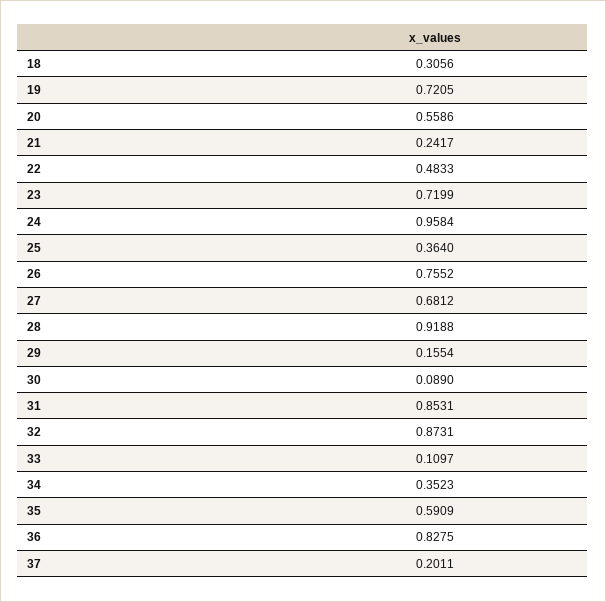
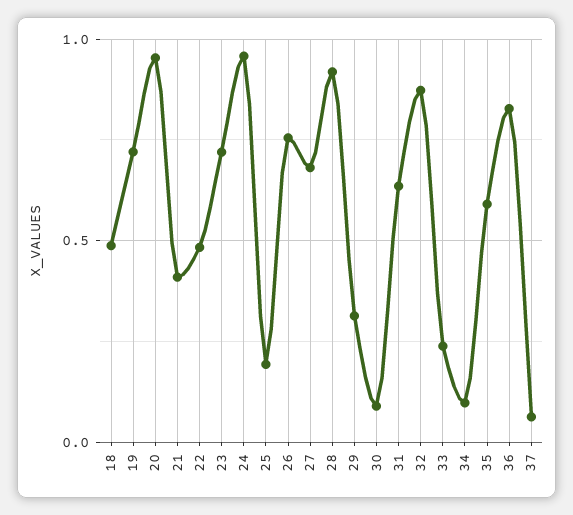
  {
-   "18": 0.3056,
+   "18": 0.5,
    "19": 0.7205,
-   "20": 0.5586,
+   "20": 0.95,
-   "21": 0.2417,
+   "21": 0.4,
    "22": 0.4833,
    "23": 0.7199,
    "24": 0.9584,
-   "25": 0.364,
+   "25": 0.2,
    "26": 0.7552,
    "27": 0.6812,
    "28": 0.9188,
-   "29": 0.1554,
+   "29": 0.3,
    "30": 0.089,
-   "31": 0.8531,
+   "31": 0.65,
    "32": 0.8731,
-   "33": 0.1097,
+   "33": 0.25,
-   "34": 0.3523,
+   "34": 0.1,
    "35": 0.5909,
    "36": 0.8275,
-   "37": 0.2011
+   "37": 0.05
  }

